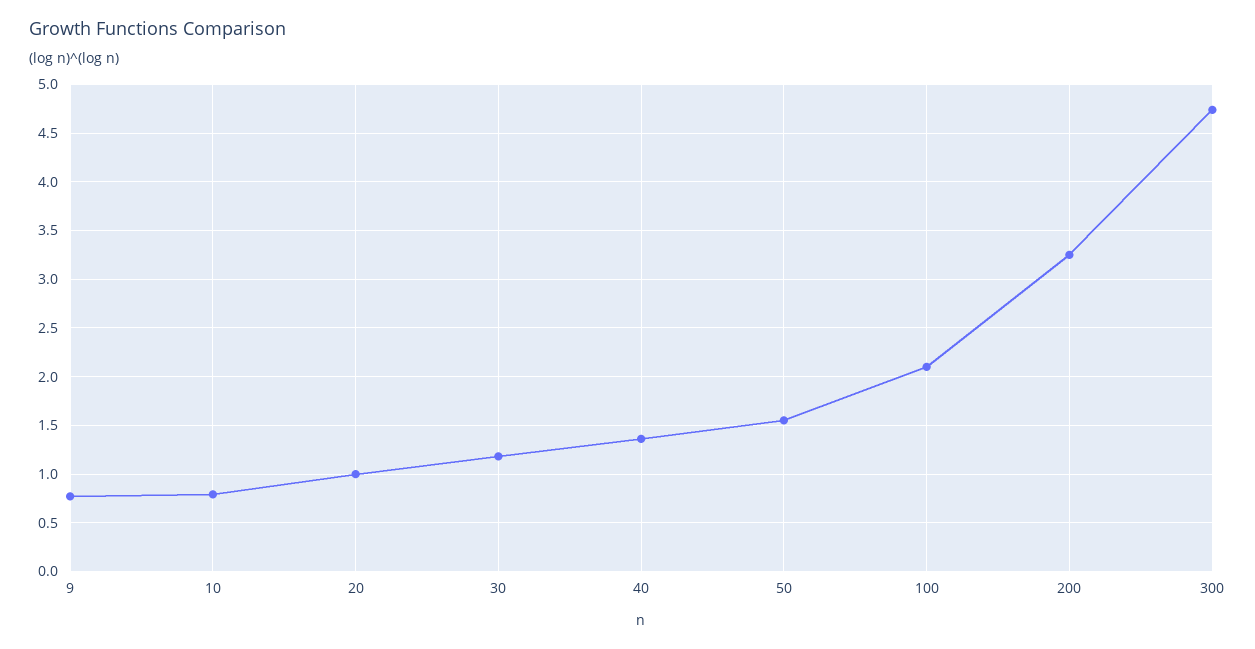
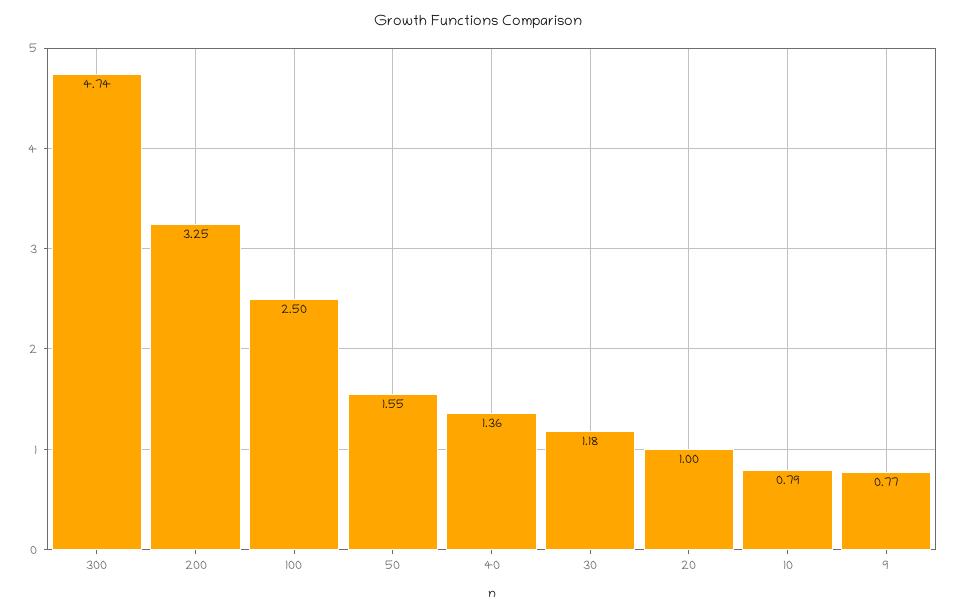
  {
    "9": 0.77,
    "10": 0.79,
    "20": 1,
    "30": 1.18,
    "40": 1.36,
    "50": 1.55,
-   "100": 2.1,
+   "100": 2.5,
    "200": 3.25,
    "300": 4.74
  }

